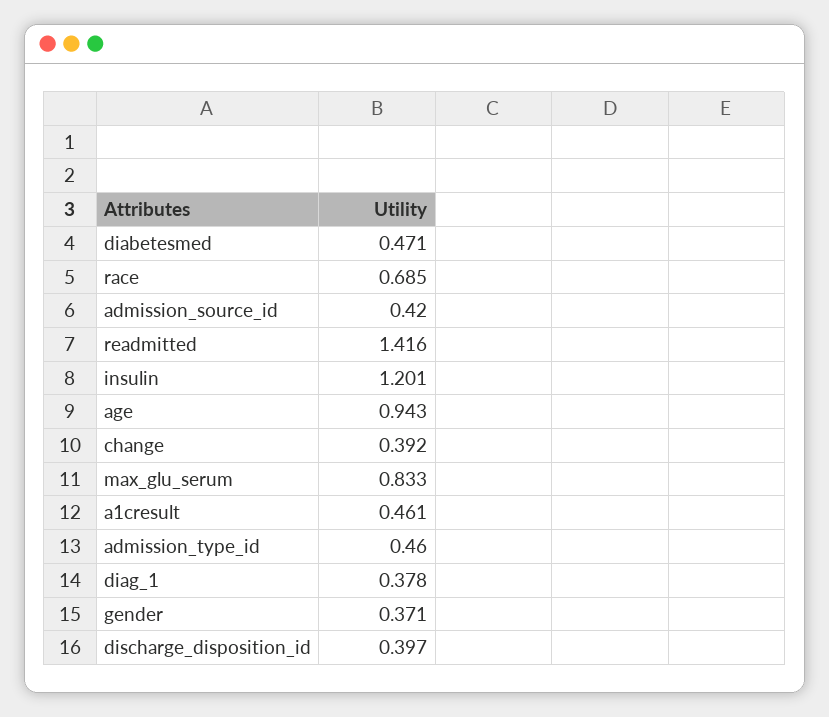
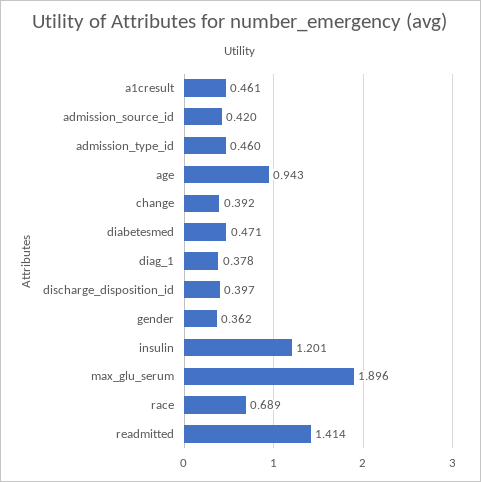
  {
    "diabetesmed": 0.471,
-   "race": 0.685,
+   "race": 0.689,
    "admission_source_id": 0.42,
-   "readmitted": 1.416,
+   "readmitted": 1.414,
    "insulin": 1.201,
    "age": 0.943,
    "change": 0.392,
-   "max_glu_serum": 0.833,
+   "max_glu_serum": 1.896,
    "a1cresult": 0.461,
    "admission_type_id": 0.46,
    "diag_1": 0.378,
-   "gender": 0.371,
+   "gender": 0.362,
    "discharge_disposition_id": 0.397
  }

